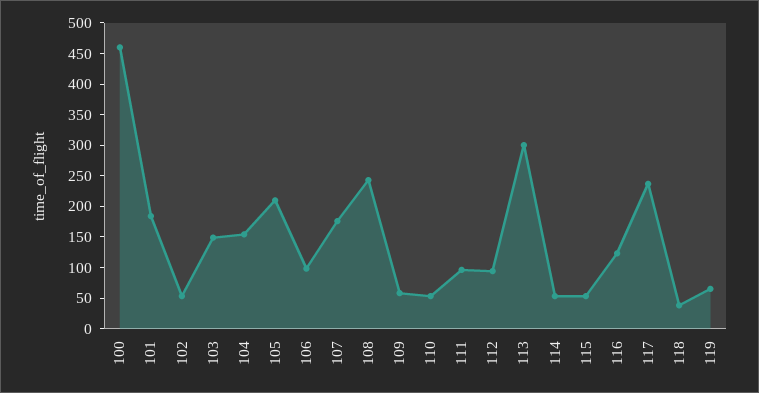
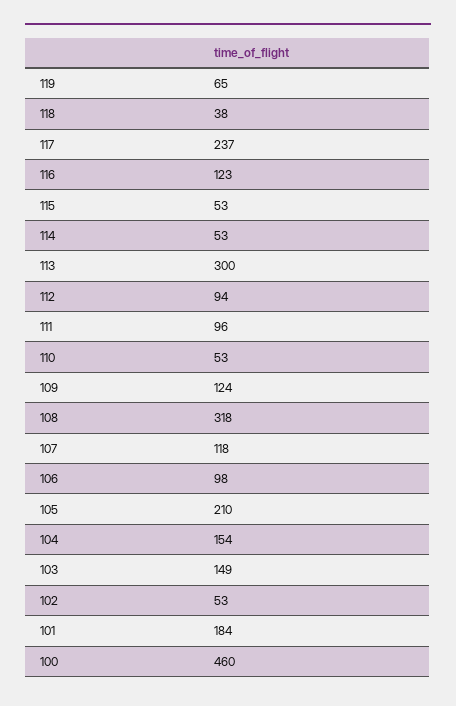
  {
    "100": 460,
    "101": 184,
    "102": 53,
    "103": 149,
    "104": 154,
    "105": 210,
    "106": 98,
-   "107": 175,
+   "107": 118,
-   "108": 250,
+   "108": 318,
-   "109": 50,
+   "109": 124,
    "110": 53,
    "111": 96,
    "112": 94,
    "113": 300,
    "114": 53,
    "115": 53,
    "116": 123,
    "117": 237,
    "118": 38,
    "119": 65
  }

